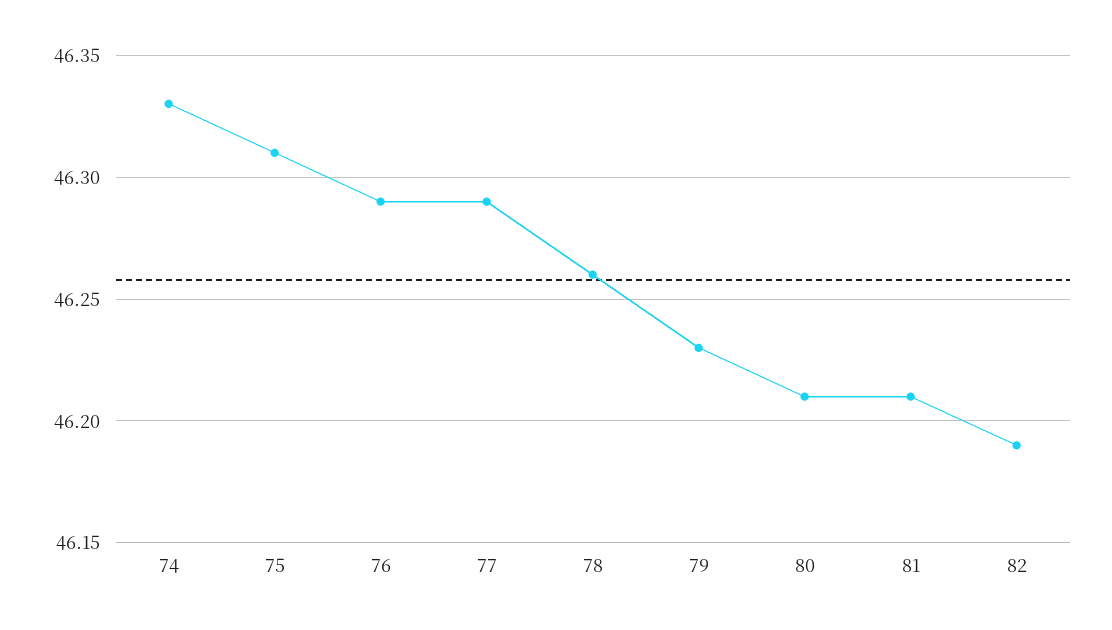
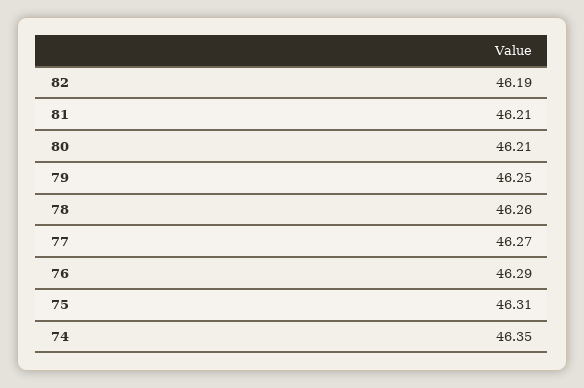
  {
-   "74": 46.33,
+   "74": 46.35,
    "75": 46.31,
    "76": 46.29,
-   "77": 46.29,
+   "77": 46.27,
    "78": 46.26,
-   "79": 46.23,
+   "79": 46.25,
    "80": 46.21,
    "81": 46.21,
    "82": 46.19
  }

